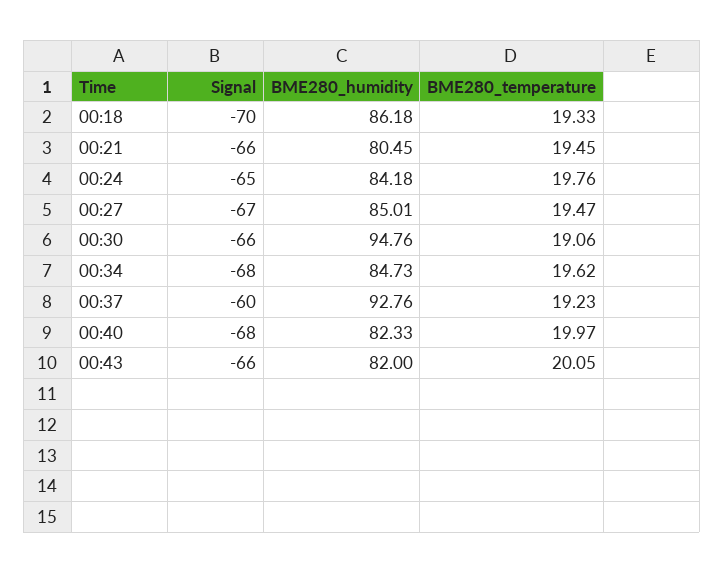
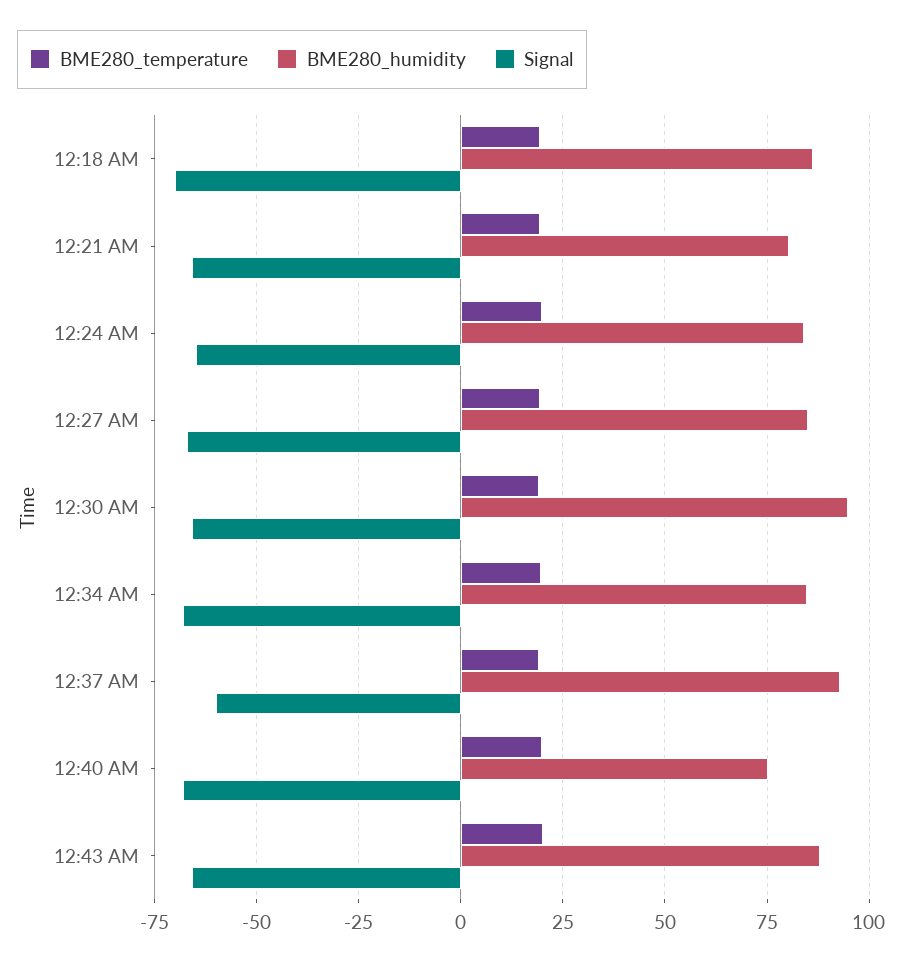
  {
    "Signal": {
      "00:18": -70,
      "00:21": -66,
      "00:24": -65,
      "00:27": -67,
      "00:30": -66,
      "00:34": -68,
      "00:37": -60,
      "00:40": -68,
      "00:43": -66
    },
    "BME280_humidity": {
      "00:18": 86.18,
      "00:21": 80.45,
      "00:24": 84.18,
      "00:27": 85.01,
      "00:30": 94.76,
      "00:34": 84.73,
      "00:37": 92.76,
-     "00:40": 82.33,
+     "00:40": 75,
-     "00:43": 82
+     "00:43": 87.5
    },
    "BME280_temperature": {
      "00:18": 19.33,
      "00:21": 19.45,
      "00:24": 19.76,
      "00:27": 19.47,
      "00:30": 19.06,
      "00:34": 19.62,
      "00:37": 19.23,
      "00:40": 19.97,
      "00:43": 20.05
    }
  }

